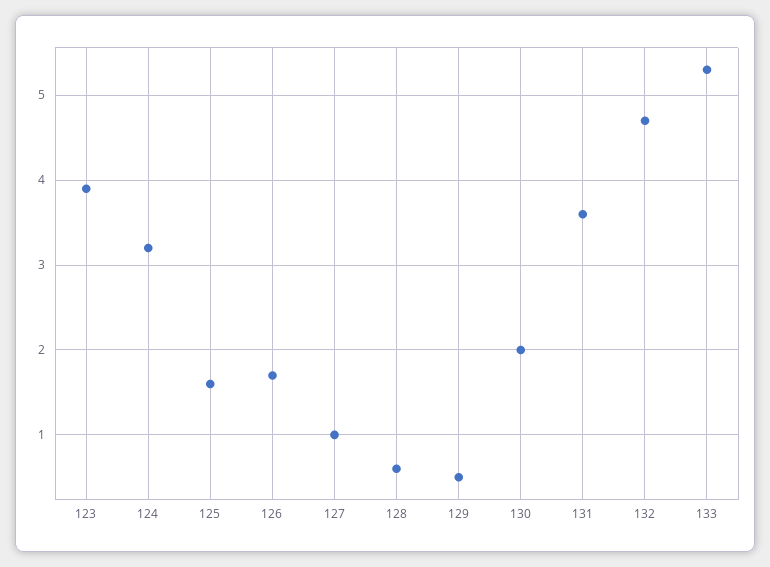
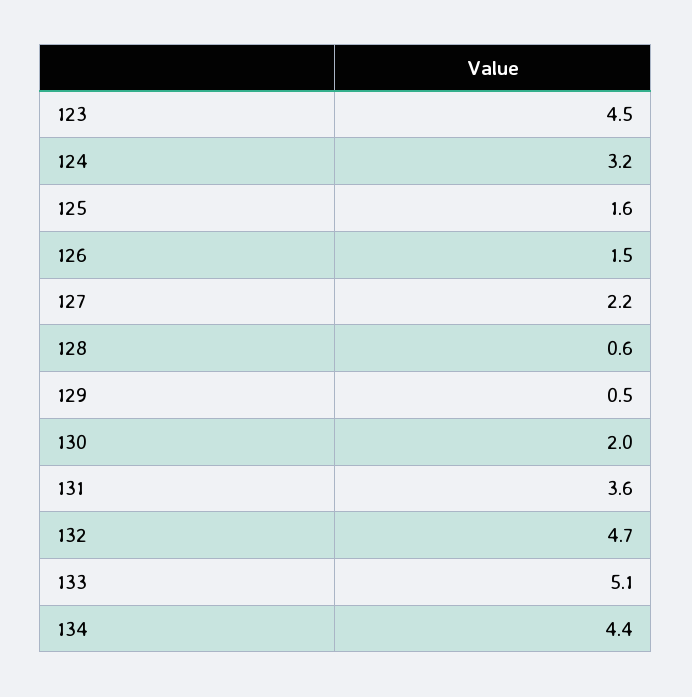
  {
-   "123": 3.9,
+   "123": 4.5,
    "124": 3.2,
    "125": 1.6,
-   "126": 1.7,
+   "126": 1.5,
-   "127": 1,
+   "127": 2.2,
    "128": 0.6,
    "129": 0.5,
    "130": 2,
    "131": 3.6,
    "132": 4.7,
-   "133": 5.3
+   "133": 5.1,
+   "134": 4.4
  }

